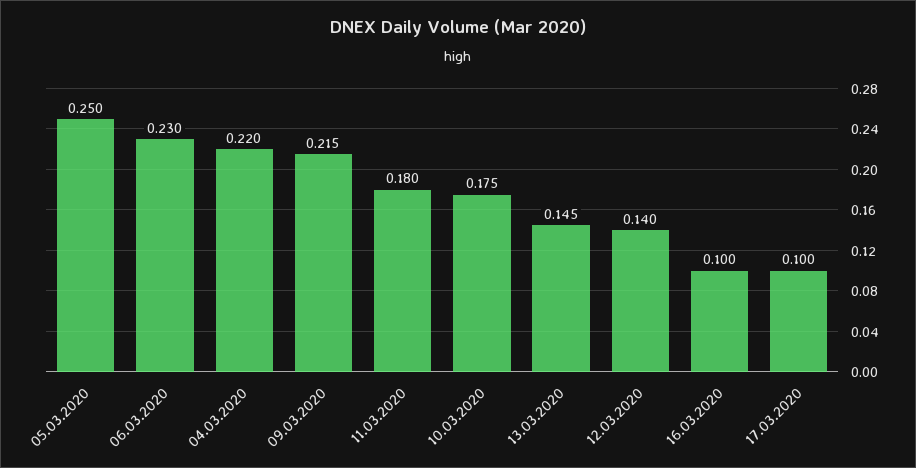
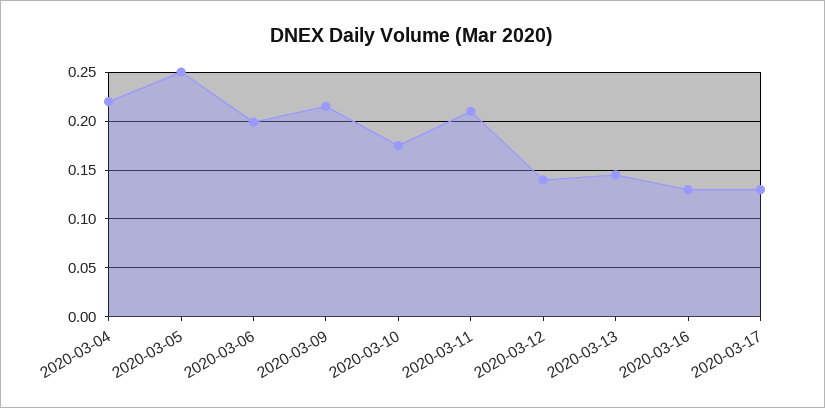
  {
    "05.03.2020": 0.25,
-   "06.03.2020": 0.23,
+   "06.03.2020": 0.2,
    "04.03.2020": 0.22,
    "09.03.2020": 0.215,
-   "11.03.2020": 0.18,
+   "11.03.2020": 0.21,
    "10.03.2020": 0.175,
    "13.03.2020": 0.145,
    "12.03.2020": 0.14,
-   "16.03.2020": 0.1,
+   "16.03.2020": 0.13,
-   "17.03.2020": 0.1
+   "17.03.2020": 0.13
  }

